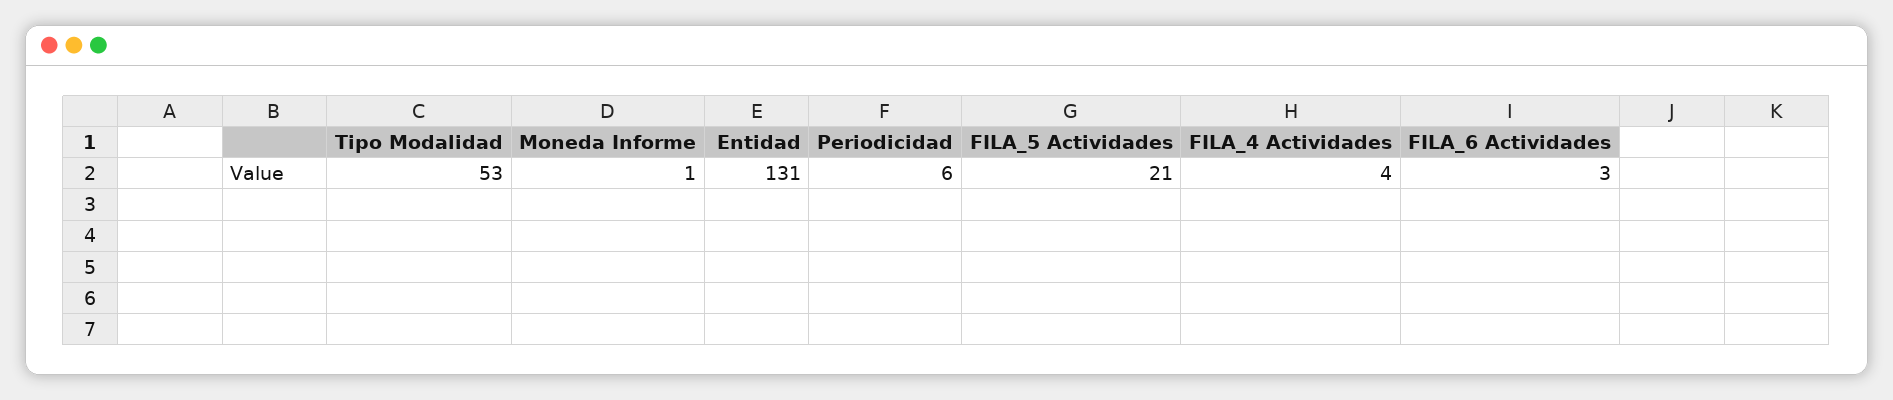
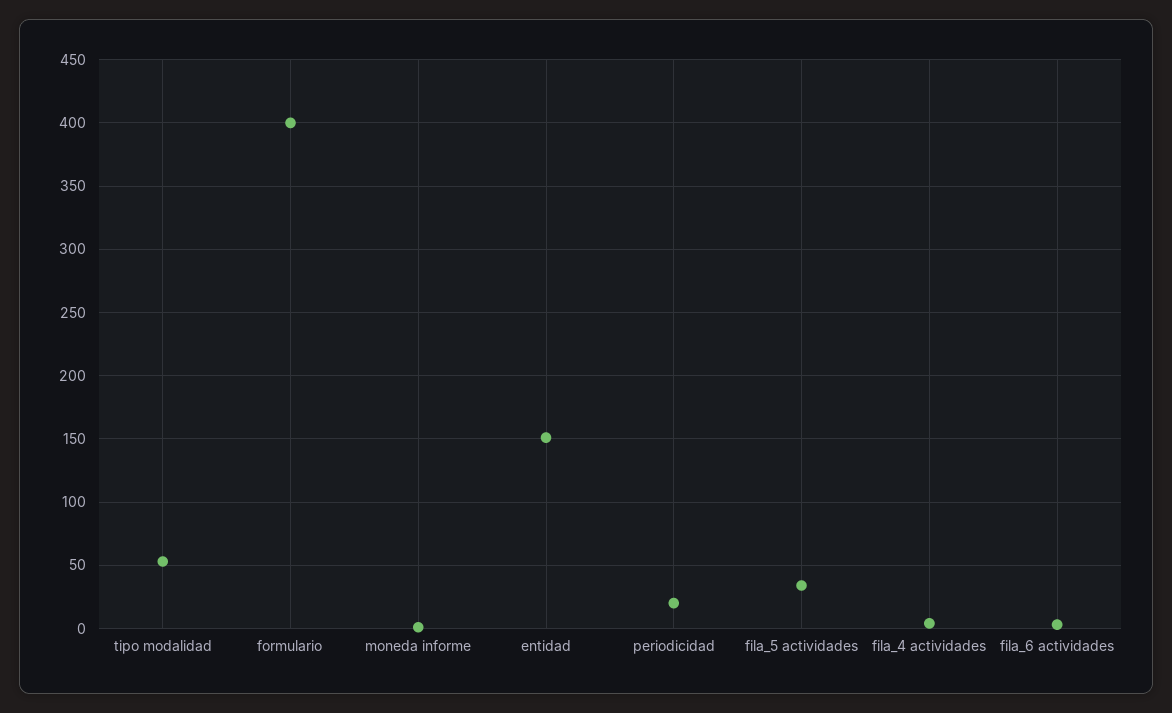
  {
    "Tipo Modalidad": 53,
    "Moneda Informe": 1,
-   "Entidad": 131,
+   "Entidad": 150,
-   "Periodicidad": 6,
+   "Periodicidad": 20,
-   "FILA_5 Actividades": 21,
+   "FILA_5 Actividades": 35,
    "FILA_4 Actividades": 4,
-   "FILA_6 Actividades": 3
+   "FILA_6 Actividades": 3,
+   "formulario": 400
  }

